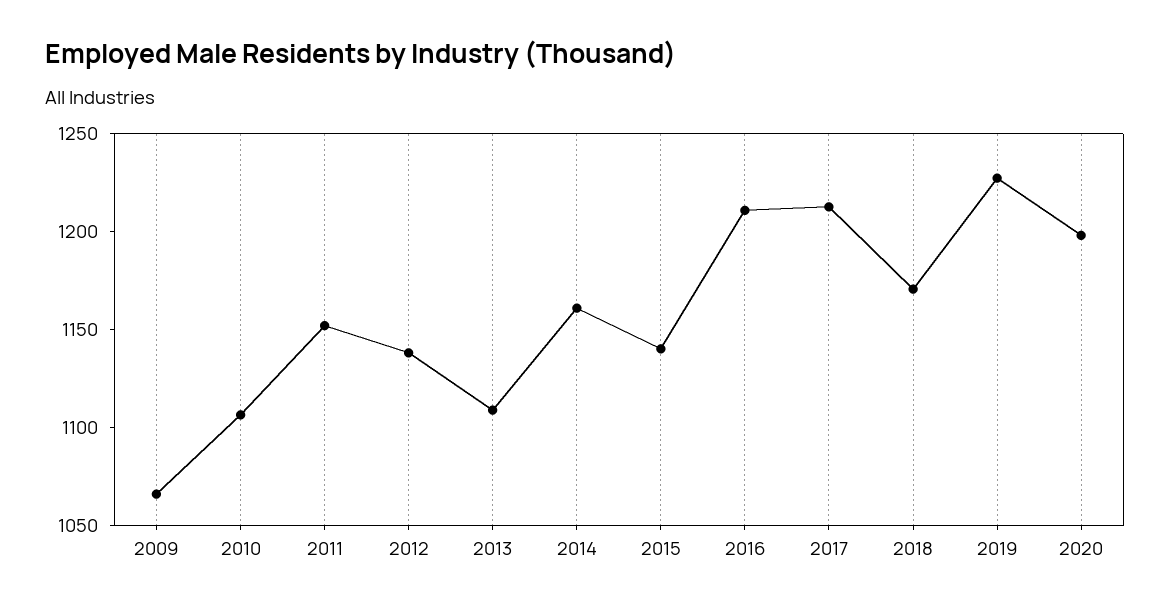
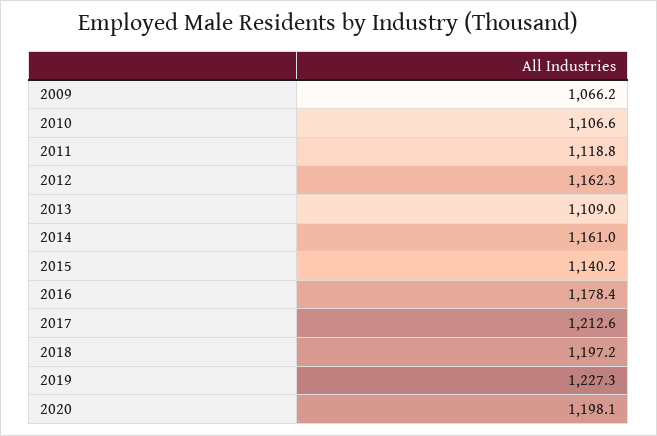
  {
    "2009": 1066.2,
    "2010": 1106.6,
-   "2011": 1150,
+   "2011": 1118.8,
-   "2012": 1140,
+   "2012": 1162.3,
    "2013": 1109,
    "2014": 1161,
    "2015": 1140.2,
-   "2016": 1210,
+   "2016": 1178.4,
    "2017": 1212.6,
-   "2018": 1170,
+   "2018": 1197.2,
    "2019": 1227.3,
    "2020": 1198.1
  }

